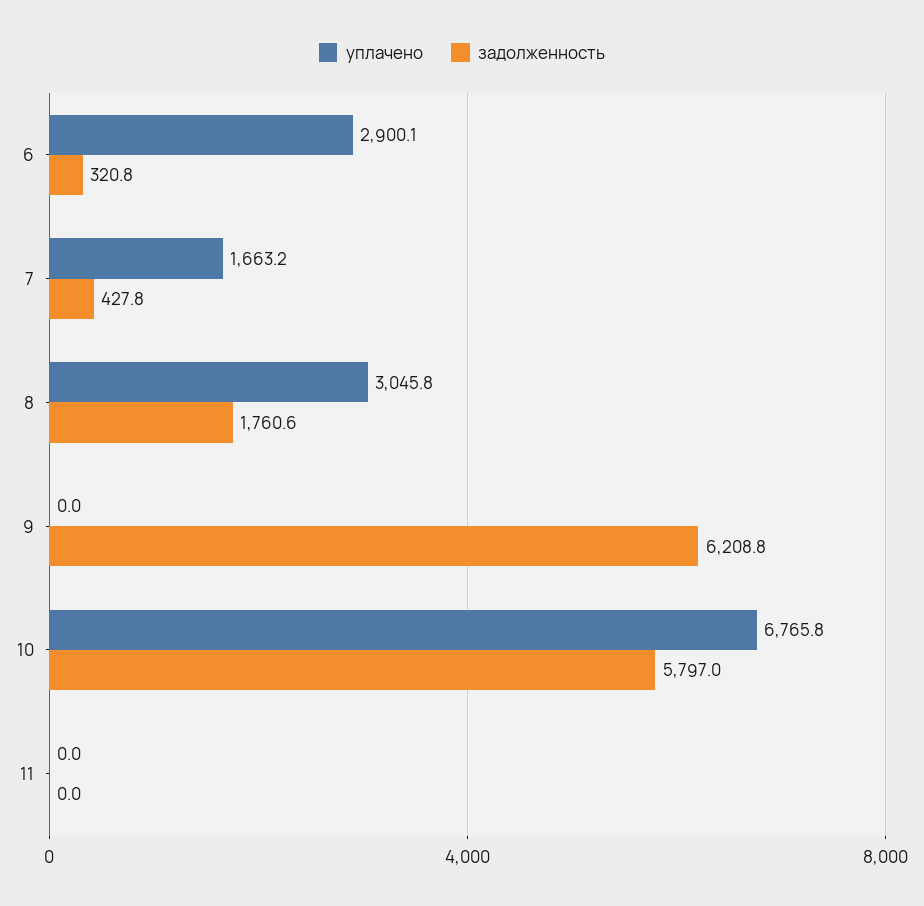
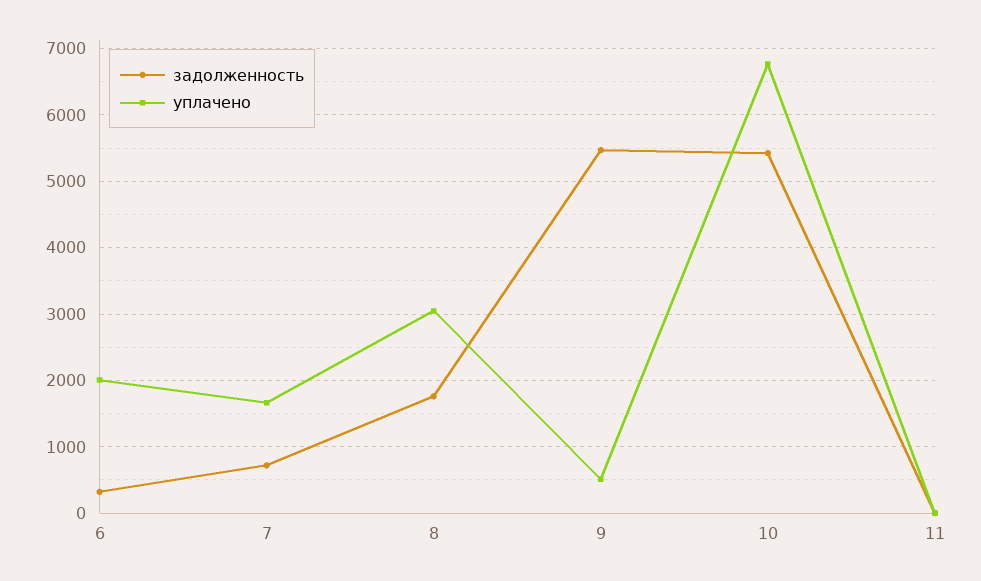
  {
    "уплачено": {
-     "6": 2900.1,
+     "6": 2000,
      "7": 1663.2,
      "8": 3045.8,
-     "9": 0,
+     "9": 500,
      "10": 6765.8,
      "11": 0
    },
    "задолженность": {
      "6": 320.8,
-     "7": 427.8,
+     "7": 700,
      "8": 1760.6,
-     "9": 6208.8,
+     "9": 5500,
-     "10": 5797,
+     "10": 5400,
      "11": 0
    }
  }

